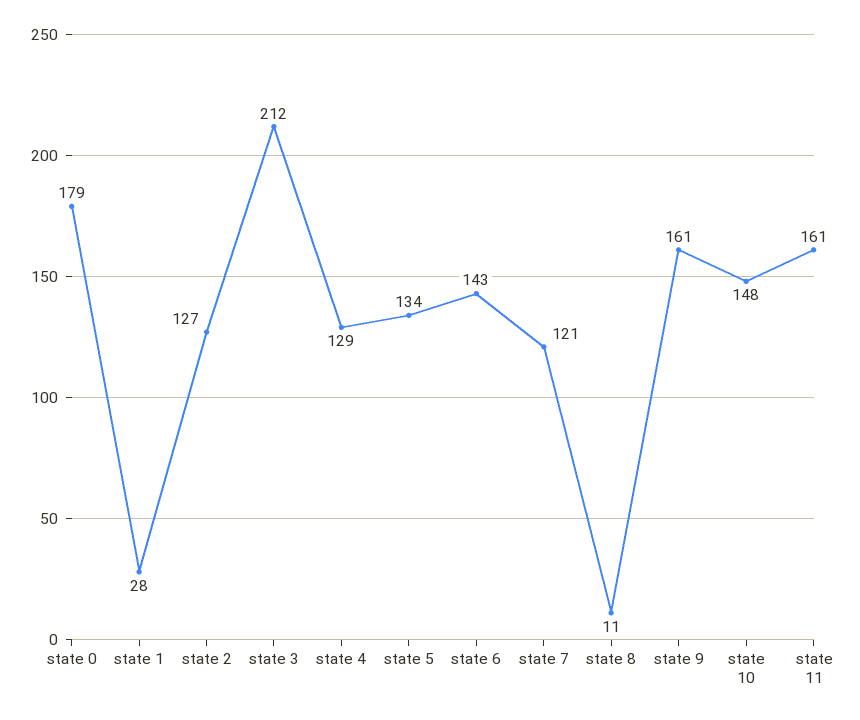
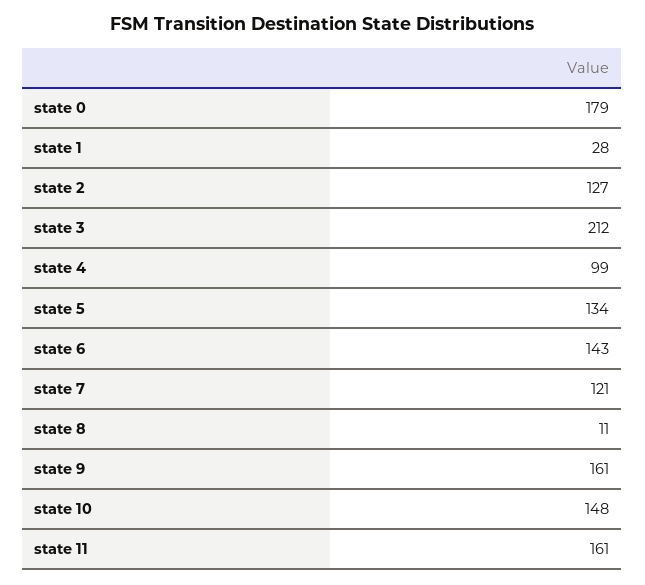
  {
    "state 0": 179,
    "state 1": 28,
    "state 2": 127,
    "state 3": 212,
-   "state 4": 129,
+   "state 4": 99,
    "state 5": 134,
    "state 6": 143,
    "state 7": 121,
    "state 8": 11,
    "state 9": 161,
    "state 10": 148,
    "state 11": 161
  }

